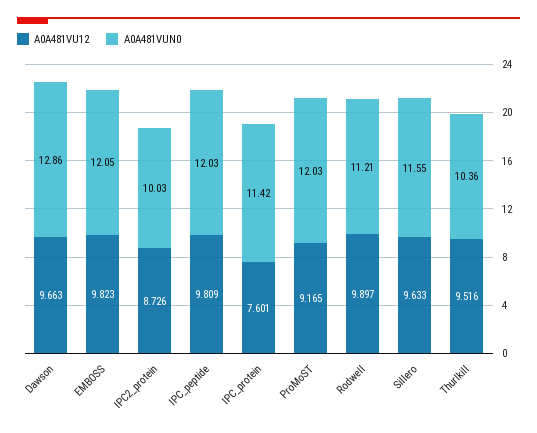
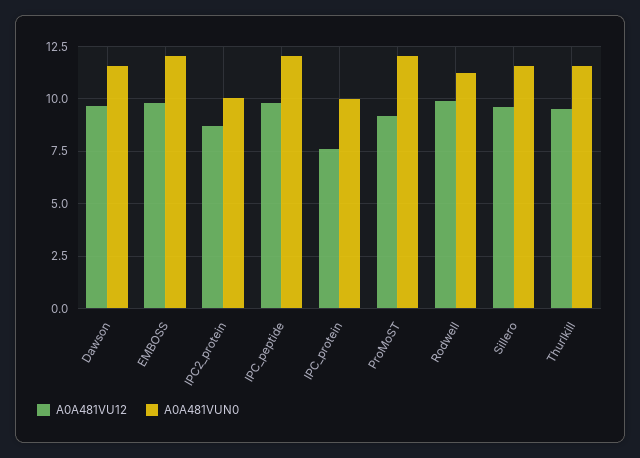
  {
    "A0A481VU12": {
      "Dawson": 9.663,
      "EMBOSS": 9.823,
      "IPC2_protein": 8.726,
      "IPC_peptide": 9.809,
      "IPC_protein": 7.601,
      "ProMoST": 9.165,
      "Rodwell": 9.897,
      "Sillero": 9.633,
      "Thurlkill": 9.516
    },
    "A0A481VUN0": {
-     "Dawson": 12.86,
+     "Dawson": 11.5,
      "EMBOSS": 12.05,
      "IPC2_protein": 10.03,
      "IPC_peptide": 12.03,
-     "IPC_protein": 11.42,
+     "IPC_protein": 10,
      "ProMoST": 12.03,
      "Rodwell": 11.21,
      "Sillero": 11.55,
-     "Thurlkill": 10.36
+     "Thurlkill": 11.5
    }
  }

